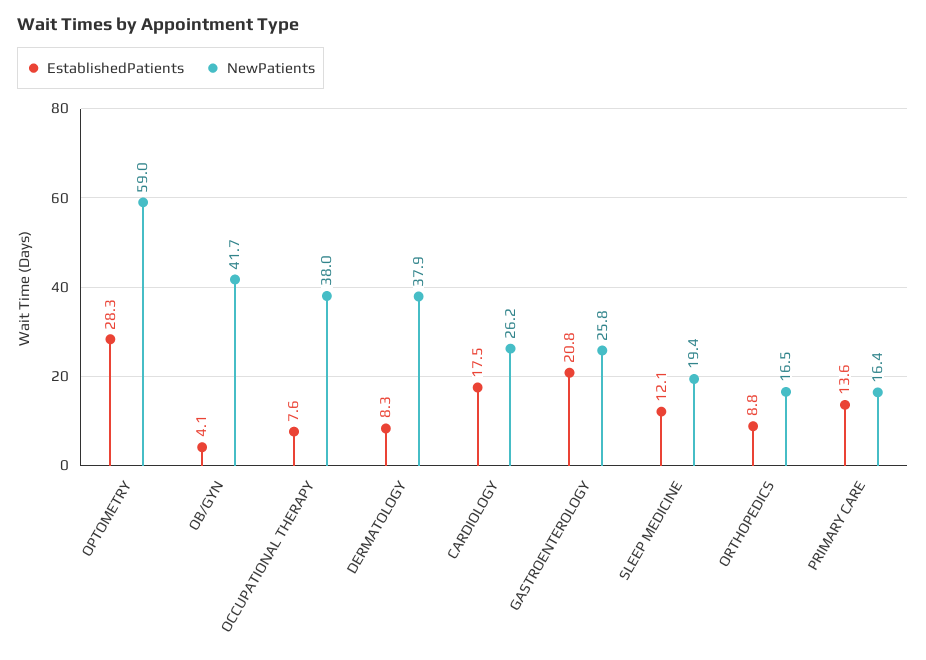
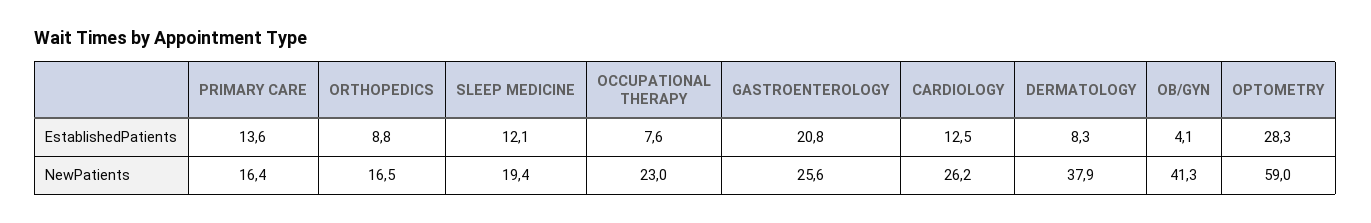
  {
    "EstablishedPatients": {
      "OPTOMETRY": 28.3,
      "OB/GYN": 4.1,
      "OCCUPATIONAL THERAPY": 7.6,
      "DERMATOLOGY": 8.3,
-     "CARDIOLOGY": 17.5,
+     "CARDIOLOGY": 12.5,
      "GASTROENTEROLOGY": 20.8,
      "SLEEP MEDICINE": 12.1,
      "ORTHOPEDICS": 8.8,
      "PRIMARY CARE": 13.6
    },
    "NewPatients": {
      "OPTOMETRY": 59,
-     "OB/GYN": 41.7,
+     "OB/GYN": 41.3,
-     "OCCUPATIONAL THERAPY": 38,
+     "OCCUPATIONAL THERAPY": 23,
      "DERMATOLOGY": 37.9,
      "CARDIOLOGY": 26.2,
-     "GASTROENTEROLOGY": 25.8,
+     "GASTROENTEROLOGY": 25.6,
      "SLEEP MEDICINE": 19.4,
      "ORTHOPEDICS": 16.5,
      "PRIMARY CARE": 16.4
    }
  }

